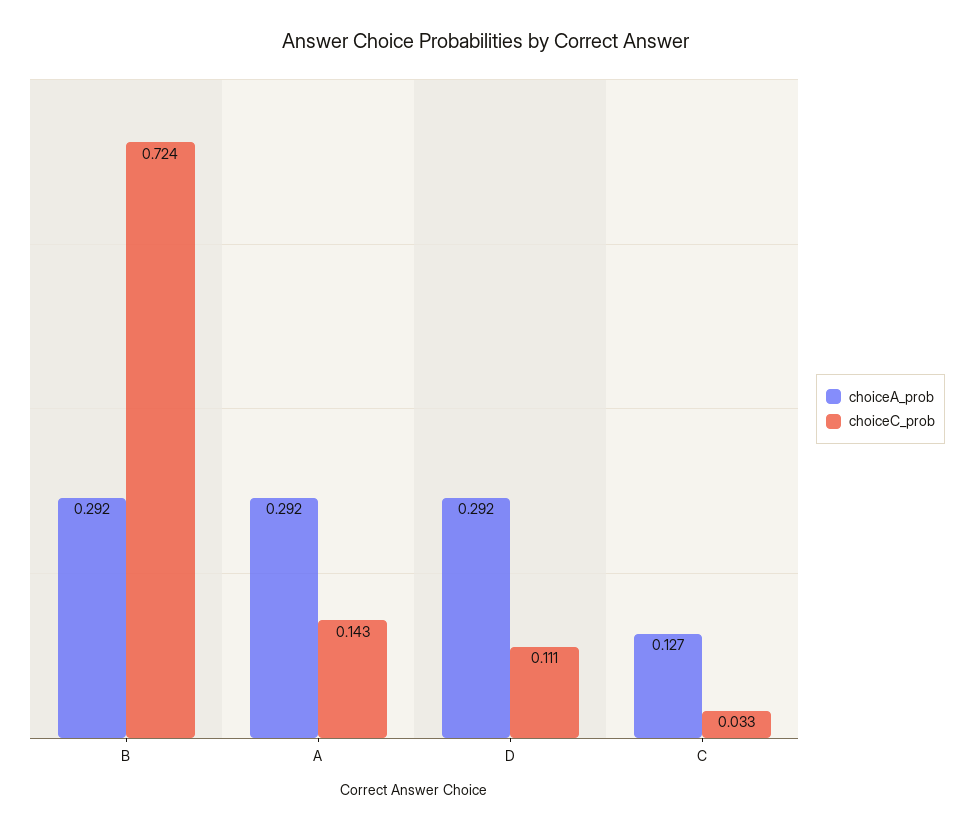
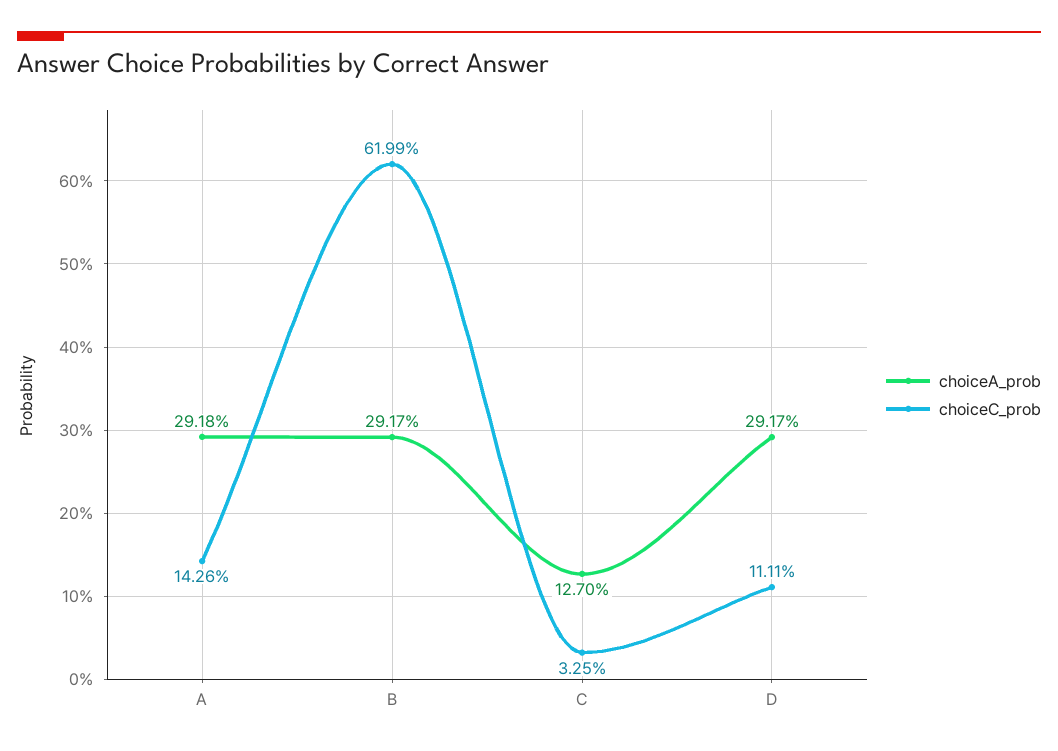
  {
    "choiceA_prob": {
      "B": 0.2917,
      "A": 0.2918,
      "D": 0.2917,
      "C": 0.127
    },
    "choiceC_prob": {
-     "B": 0.724,
+     "B": 0.6199,
      "A": 0.1426,
      "D": 0.1111,
      "C": 0.0325
    }
  }

